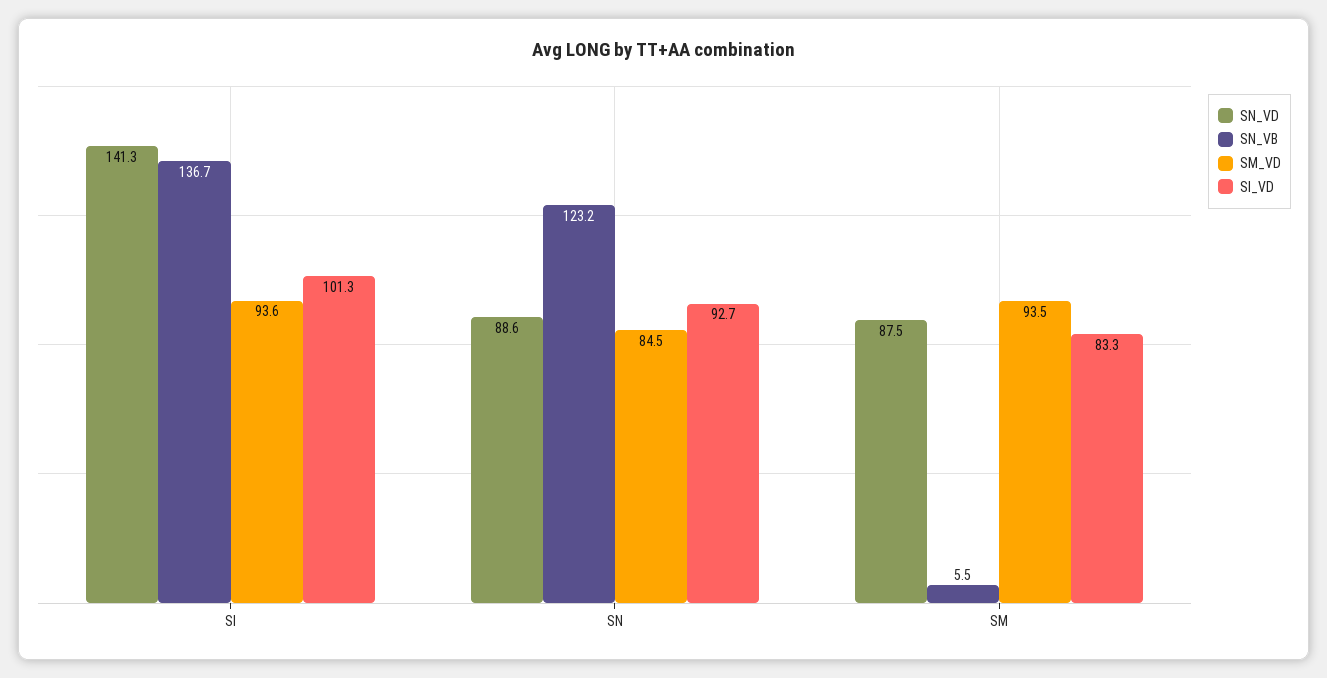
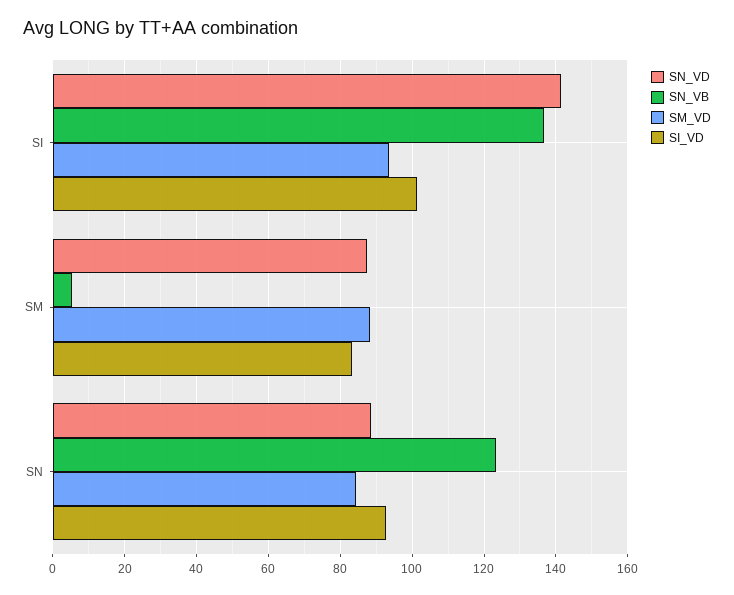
  {
    "SN_VD": {
      "SI": 141.3,
      "SN": 88.6,
      "SM": 87.5
    },
    "SN_VB": {
      "SI": 136.7,
      "SN": 123.2,
      "SM": 5.5
    },
    "SM_VD": {
      "SI": 93.6,
      "SN": 84.5,
-     "SM": 93.5
+     "SM": 88
    },
    "SI_VD": {
      "SI": 101.3,
      "SN": 92.7,
      "SM": 83.3
    }
  }

